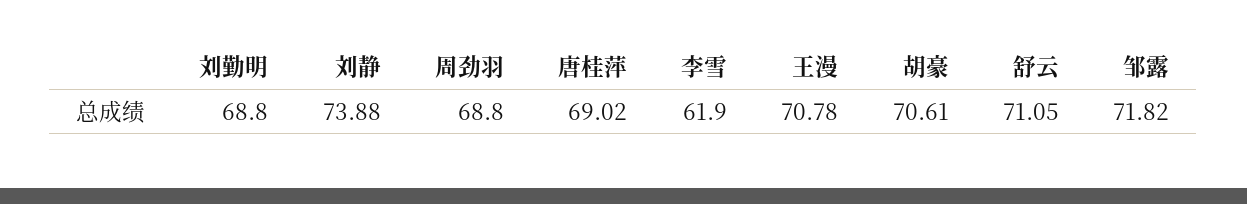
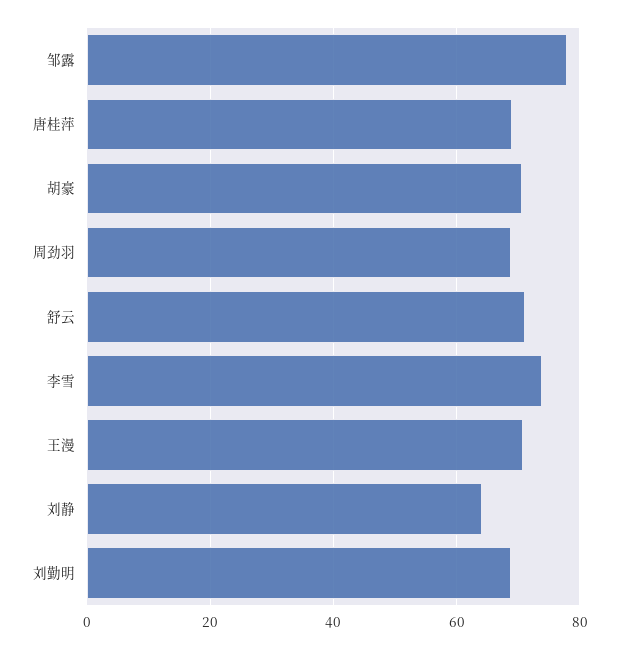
  {
    "刘勤明": 68.8,
-   "刘静": 73.88,
+   "刘静": 64,
    "周劲羽": 68.8,
    "唐桂萍": 69.02,
-   "李雪": 61.9,
+   "李雪": 74,
    "王漫": 70.78,
    "胡豪": 70.61,
    "舒云": 71.05,
-   "邹露": 71.82
+   "邹露": 78
  }

